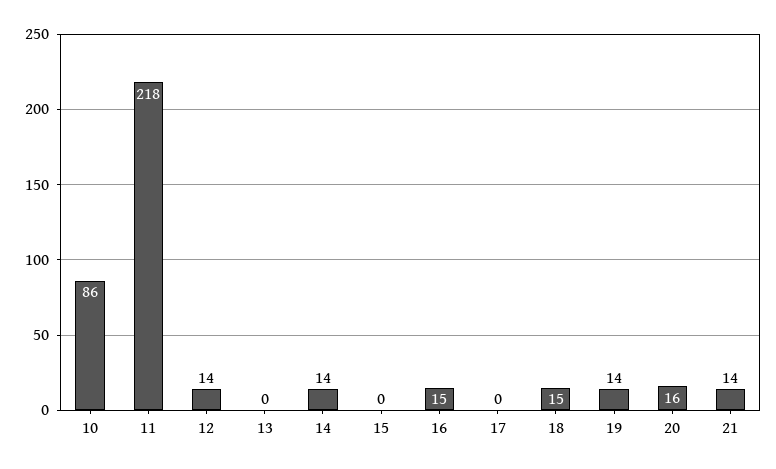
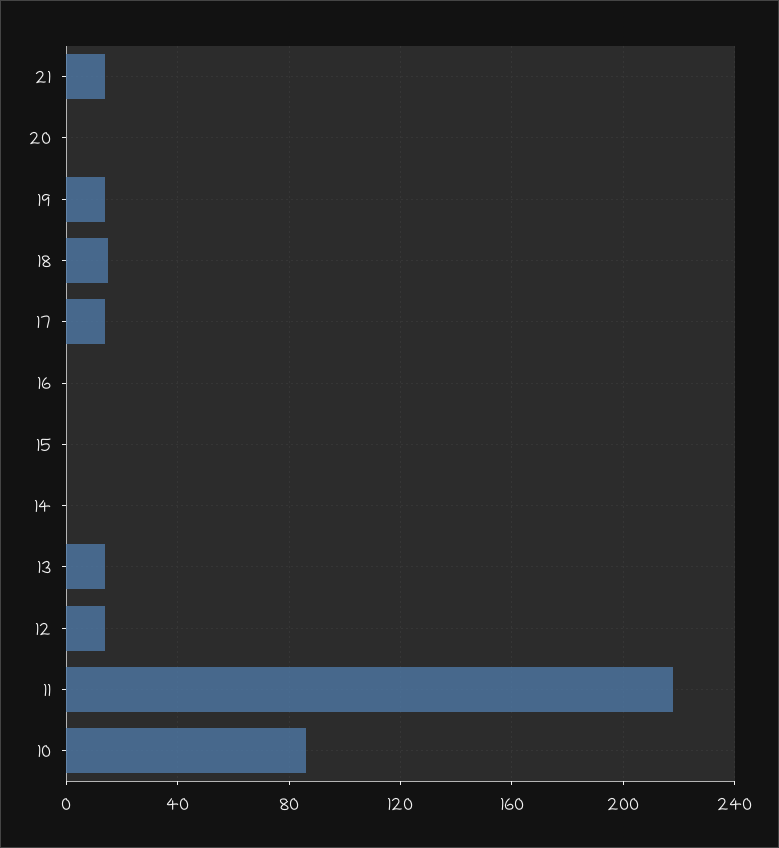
  {
    "10": 86,
    "11": 218,
    "12": 14,
-   "13": 0,
+   "13": 15,
-   "14": 14,
+   "14": 0,
    "15": 0,
-   "16": 15,
+   "16": 0,
-   "17": 0,
+   "17": 15,
    "18": 15,
    "19": 14,
-   "20": 16,
+   "20": 0,
    "21": 14
  }

